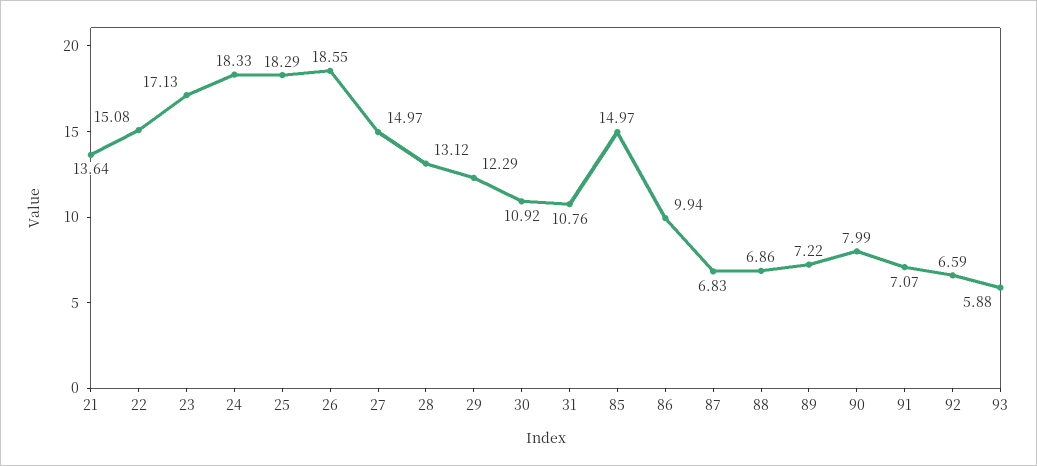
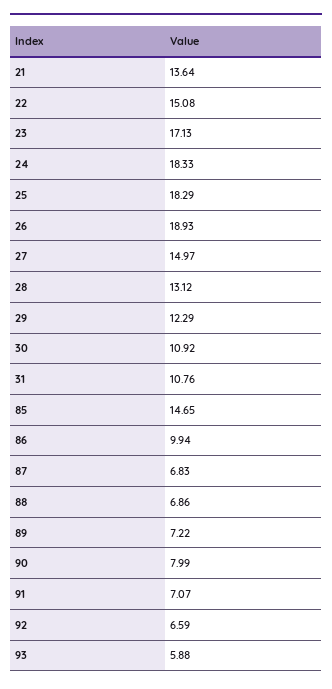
  {
    "21": 13.64,
    "22": 15.08,
    "23": 17.13,
    "24": 18.33,
    "25": 18.29,
-   "26": 18.55,
+   "26": 18.93,
    "27": 14.97,
    "28": 13.12,
    "29": 12.29,
    "30": 10.92,
    "31": 10.76,
-   "85": 14.97,
+   "85": 14.65,
    "86": 9.94,
    "87": 6.83,
    "88": 6.86,
    "89": 7.22,
    "90": 7.99,
    "91": 7.07,
    "92": 6.59,
    "93": 5.88
  }

